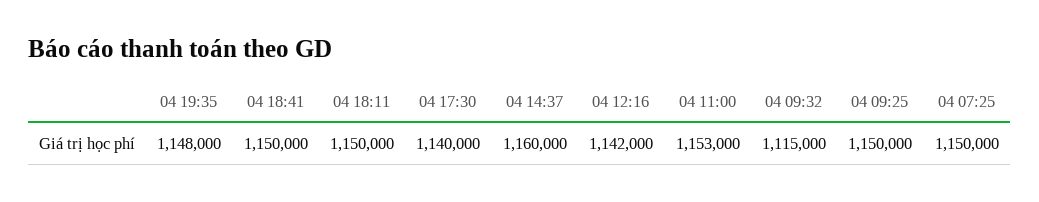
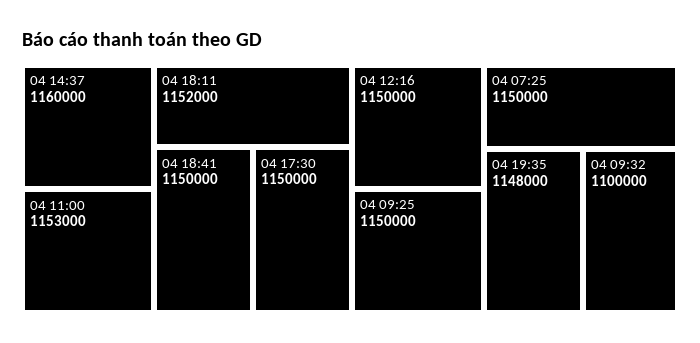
  {
    "04 19:35": 1148000,
    "04 18:41": 1150000,
-   "04 18:11": 1150000,
+   "04 18:11": 1152000,
-   "04 17:30": 1140000,
+   "04 17:30": 1150000,
    "04 14:37": 1160000,
-   "04 12:16": 1142000,
+   "04 12:16": 1150000,
    "04 11:00": 1153000,
-   "04 09:32": 1115000,
+   "04 09:32": 1100000,
    "04 09:25": 1150000,
    "04 07:25": 1150000
  }

